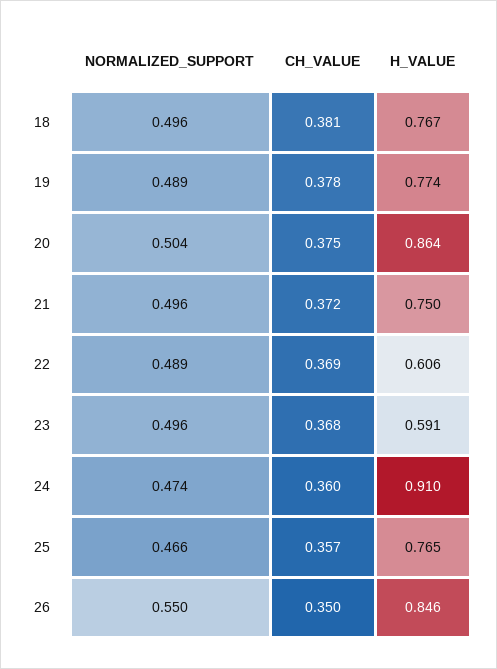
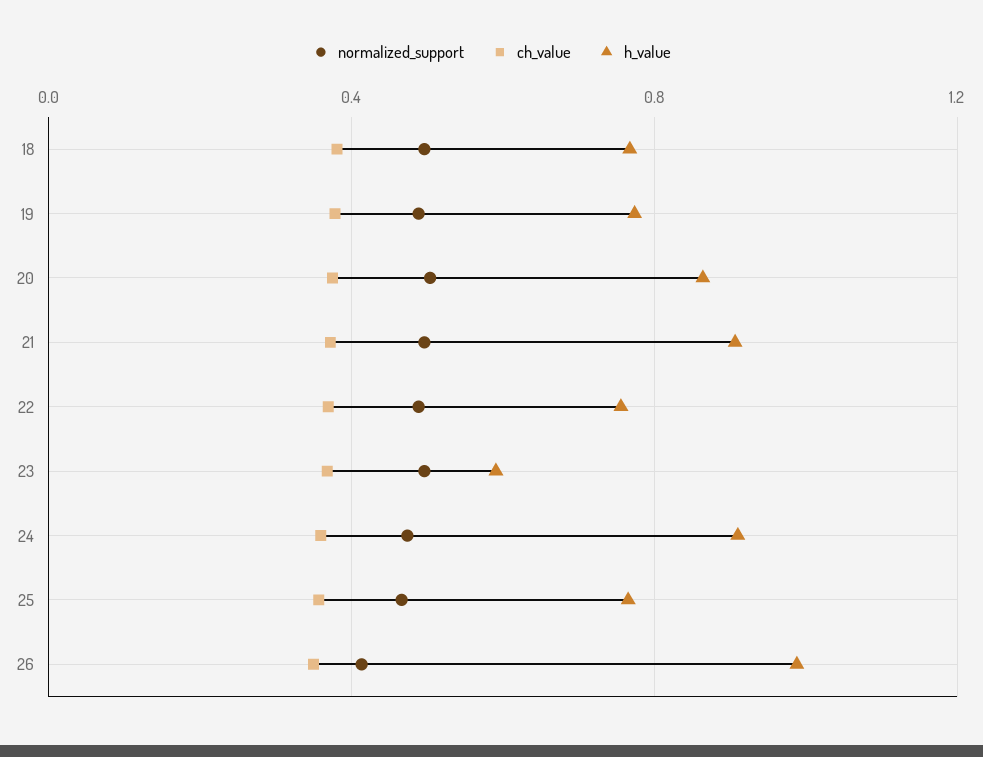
  {
    "NORMALIZED_SUPPORT": {
      "18": 0.496,
      "19": 0.489,
      "20": 0.504,
      "21": 0.496,
      "22": 0.489,
      "23": 0.496,
      "24": 0.474,
      "25": 0.466,
-     "26": 0.55
+     "26": 0.4
    },
    "CH_VALUE": {
      "18": 0.381,
      "19": 0.378,
      "20": 0.375,
      "21": 0.372,
      "22": 0.369,
      "23": 0.368,
      "24": 0.36,
      "25": 0.357,
      "26": 0.35
    },
    "H_VALUE": {
      "18": 0.767,
      "19": 0.774,
      "20": 0.864,
-     "21": 0.75,
+     "21": 0.9,
-     "22": 0.606,
+     "22": 0.75,
      "23": 0.591,
      "24": 0.91,
      "25": 0.765,
-     "26": 0.846
+     "26": 1
    }
  }

